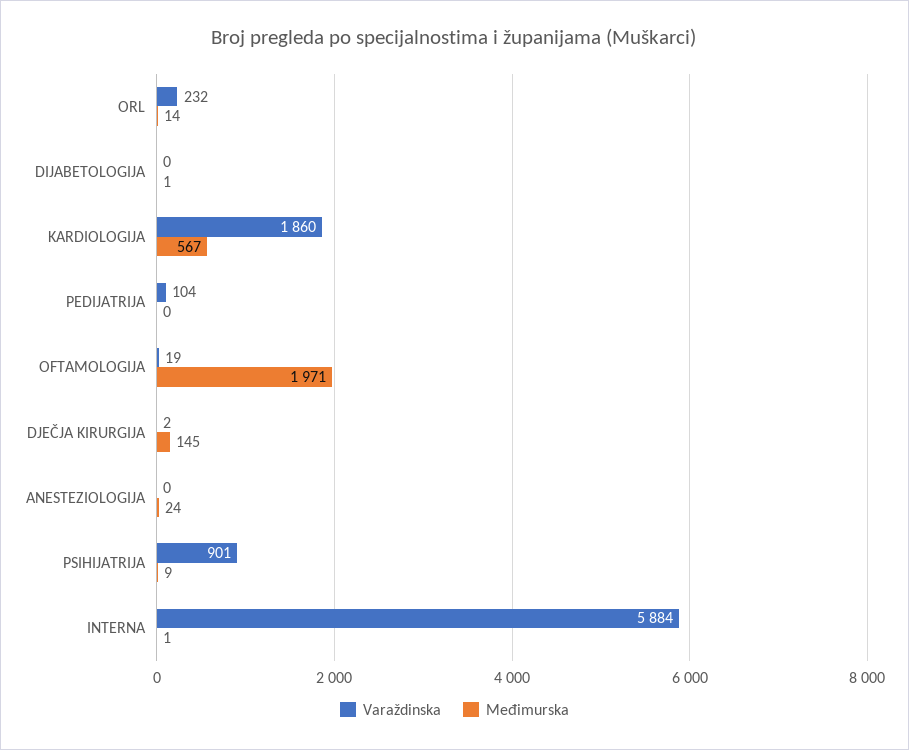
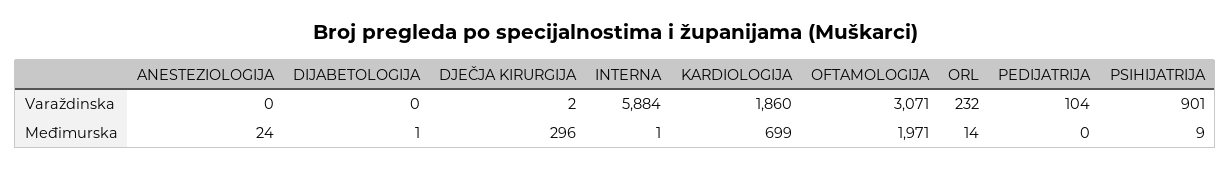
  {
    "Varaždinska": {
      "ORL": 232,
      "DIJABETOLOGIJA": 0,
      "KARDIOLOGIJA": 1860,
      "PEDIJATRIJA": 104,
-     "OFTAMOLOGIJA": 19,
+     "OFTAMOLOGIJA": 3071,
      "DJEČJA KIRURGIJA": 2,
      "ANESTEZIOLOGIJA": 0,
      "PSIHIJATRIJA": 901,
      "INTERNA": 5884
    },
    "Međimurska": {
      "ORL": 14,
      "DIJABETOLOGIJA": 1,
-     "KARDIOLOGIJA": 567,
+     "KARDIOLOGIJA": 699,
      "PEDIJATRIJA": 0,
      "OFTAMOLOGIJA": 1971,
-     "DJEČJA KIRURGIJA": 145,
+     "DJEČJA KIRURGIJA": 296,
      "ANESTEZIOLOGIJA": 24,
      "PSIHIJATRIJA": 9,
      "INTERNA": 1
    }
  }

